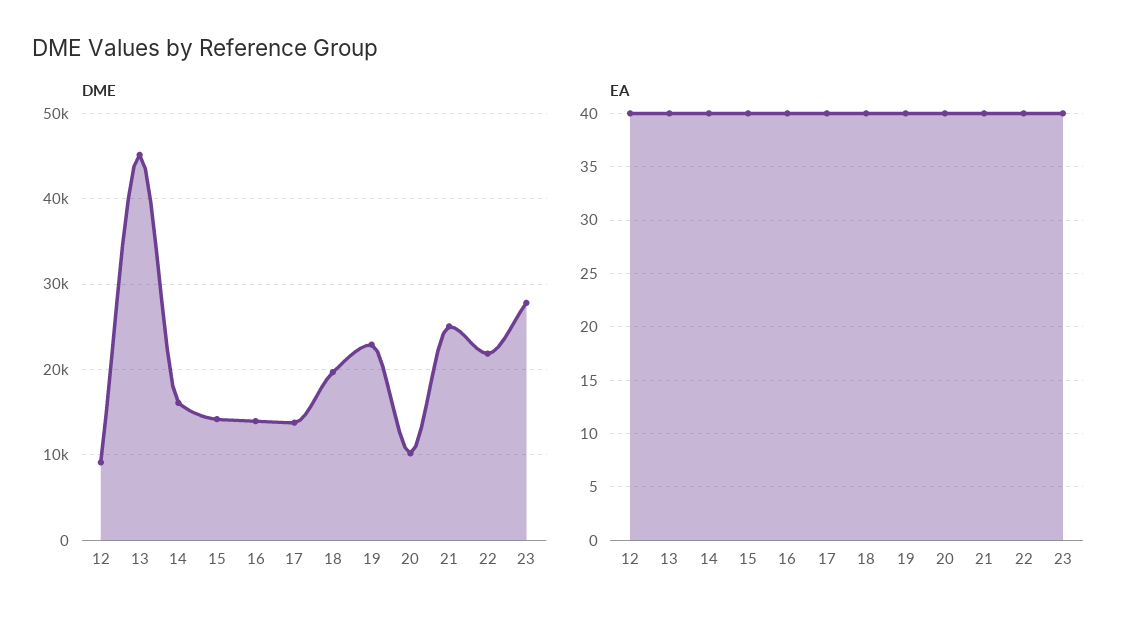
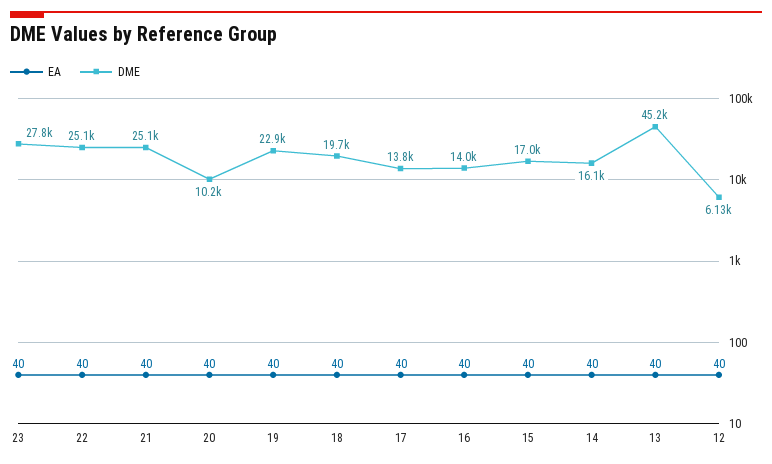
  {
    "DME": {
-     "12": 9000,
+     "12": 6130,
      "13": 45200,
      "14": 16100,
-     "15": 14000,
+     "15": 17000,
      "16": 14000,
      "17": 13800,
      "18": 19700,
      "19": 22900,
      "20": 10200,
      "21": 25100,
-     "22": 22000,
+     "22": 25100,
      "23": 27800
    },
    "EA": {
      "12": 40,
      "13": 40,
      "14": 40,
      "15": 40,
      "16": 40,
      "17": 40,
      "18": 40,
      "19": 40,
      "20": 40,
      "21": 40,
      "22": 40,
      "23": 40
    }
  }

